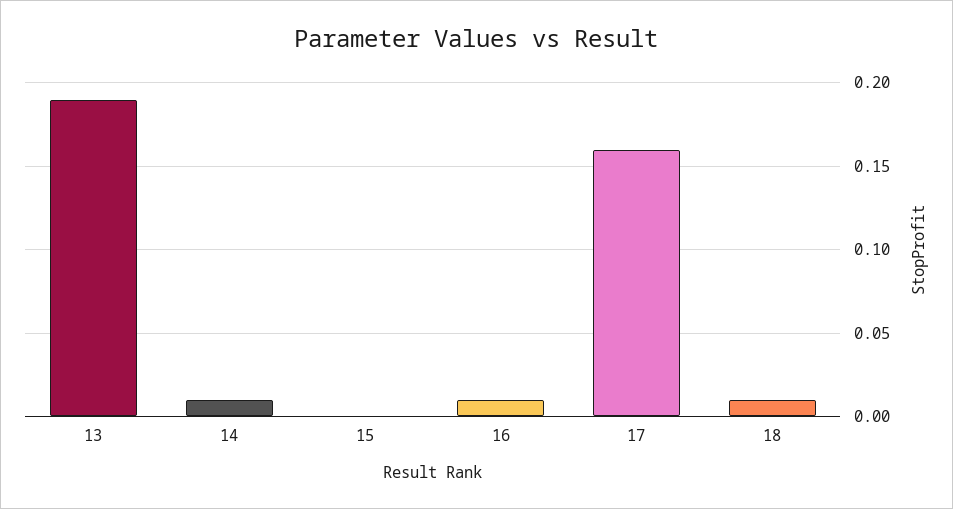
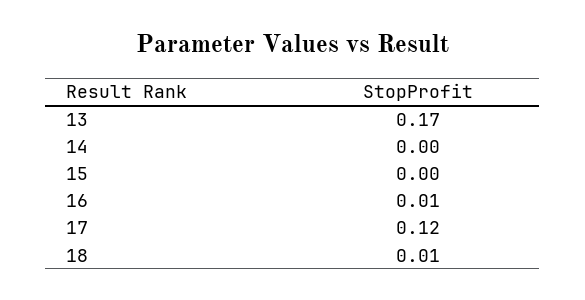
  {
-   "13": 0.19,
+   "13": 0.17,
-   "14": 0.01,
+   "14": 0,
    "15": 0,
    "16": 0.01,
-   "17": 0.16,
+   "17": 0.12,
    "18": 0.01
  }

